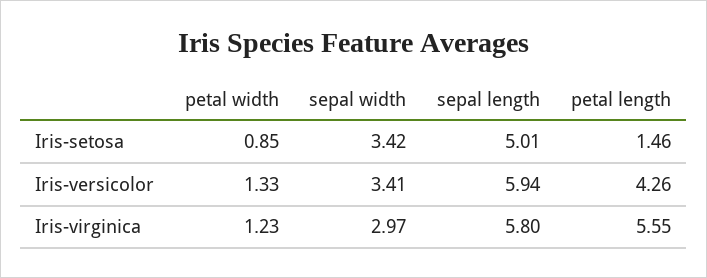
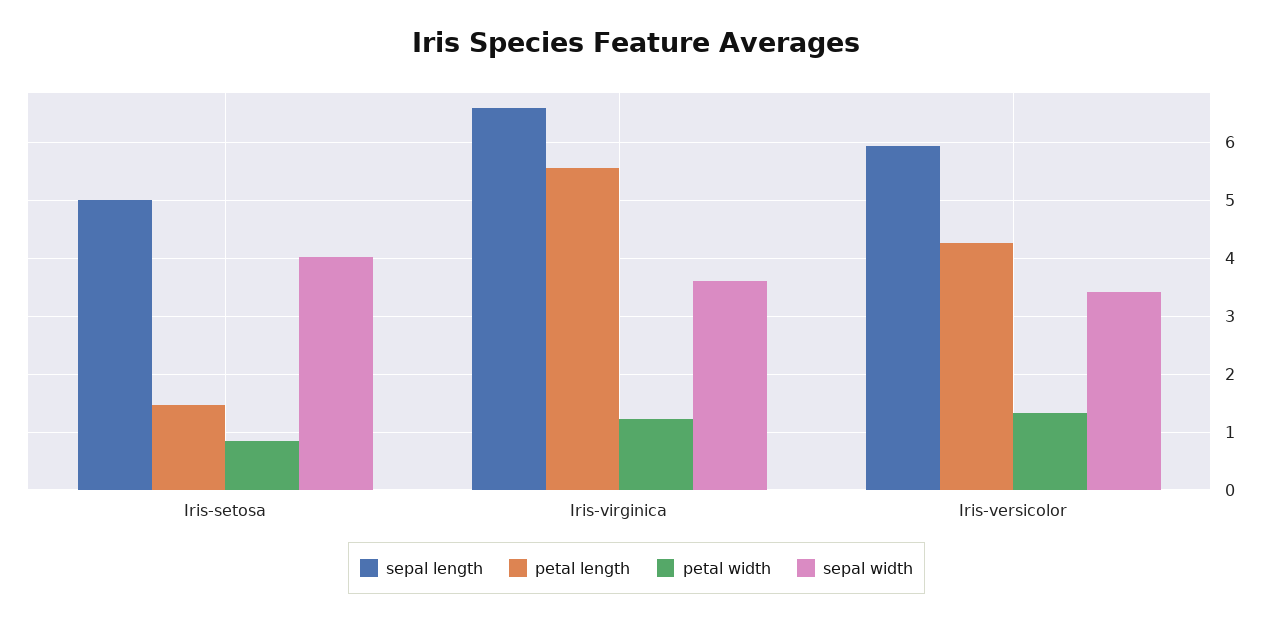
  {
    "petal width": {
      "Iris-setosa": 0.85,
      "Iris-versicolor": 1.33,
      "Iris-virginica": 1.23
    },
    "sepal width": {
-     "Iris-setosa": 3.42,
+     "Iris-setosa": 4,
      "Iris-versicolor": 3.41,
-     "Iris-virginica": 2.97
+     "Iris-virginica": 3.6
    },
    "sepal length": {
      "Iris-setosa": 5.01,
      "Iris-versicolor": 5.94,
-     "Iris-virginica": 5.8
+     "Iris-virginica": 6.6
    },
    "petal length": {
      "Iris-setosa": 1.46,
      "Iris-versicolor": 4.26,
      "Iris-virginica": 5.55
    }
  }

